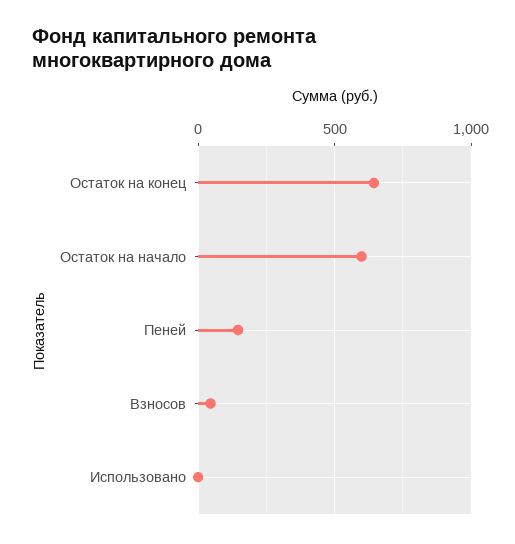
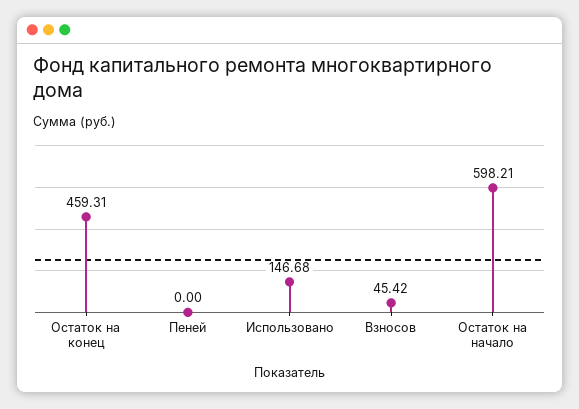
  {
-   "Остаток на конец": 650,
+   "Остаток на конец": 459.31,
    "Остаток на начало": 598.21,
-   "Пеней": 150,
+   "Пеней": 0,
    "Взносов": 45.42,
-   "Использовано": 0
+   "Использовано": 146.68
  }

